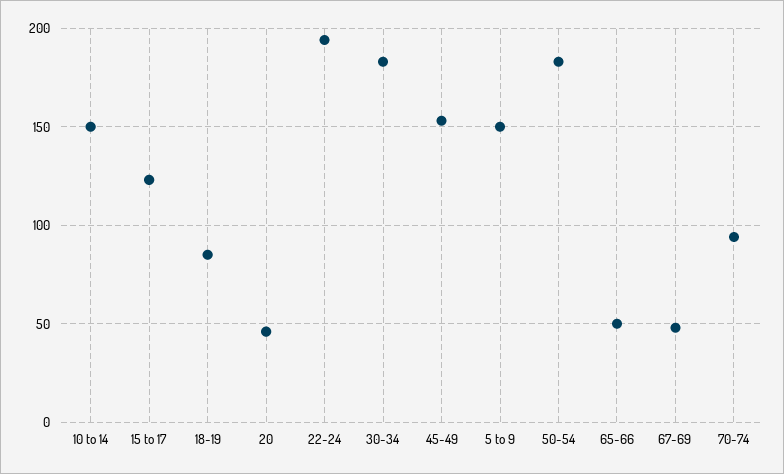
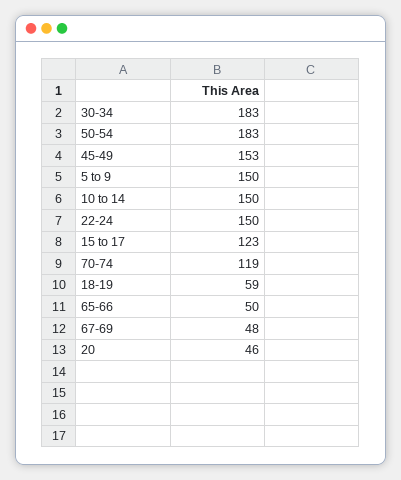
  {
    "10 to 14": 150,
    "15 to 17": 123,
-   "18-19": 85,
+   "18-19": 59,
    "20": 46,
-   "22-24": 195,
+   "22-24": 150,
    "30-34": 183,
    "45-49": 153,
    "5 to 9": 150,
    "50-54": 183,
    "65-66": 50,
    "67-69": 48,
-   "70-74": 95
+   "70-74": 119
  }

